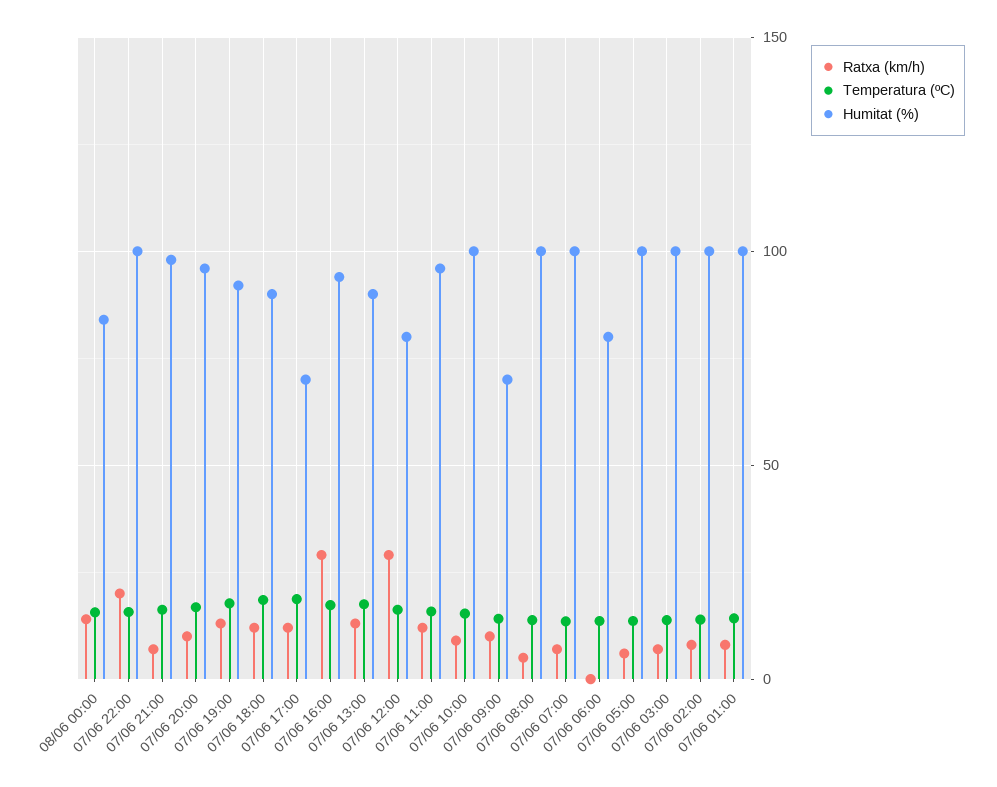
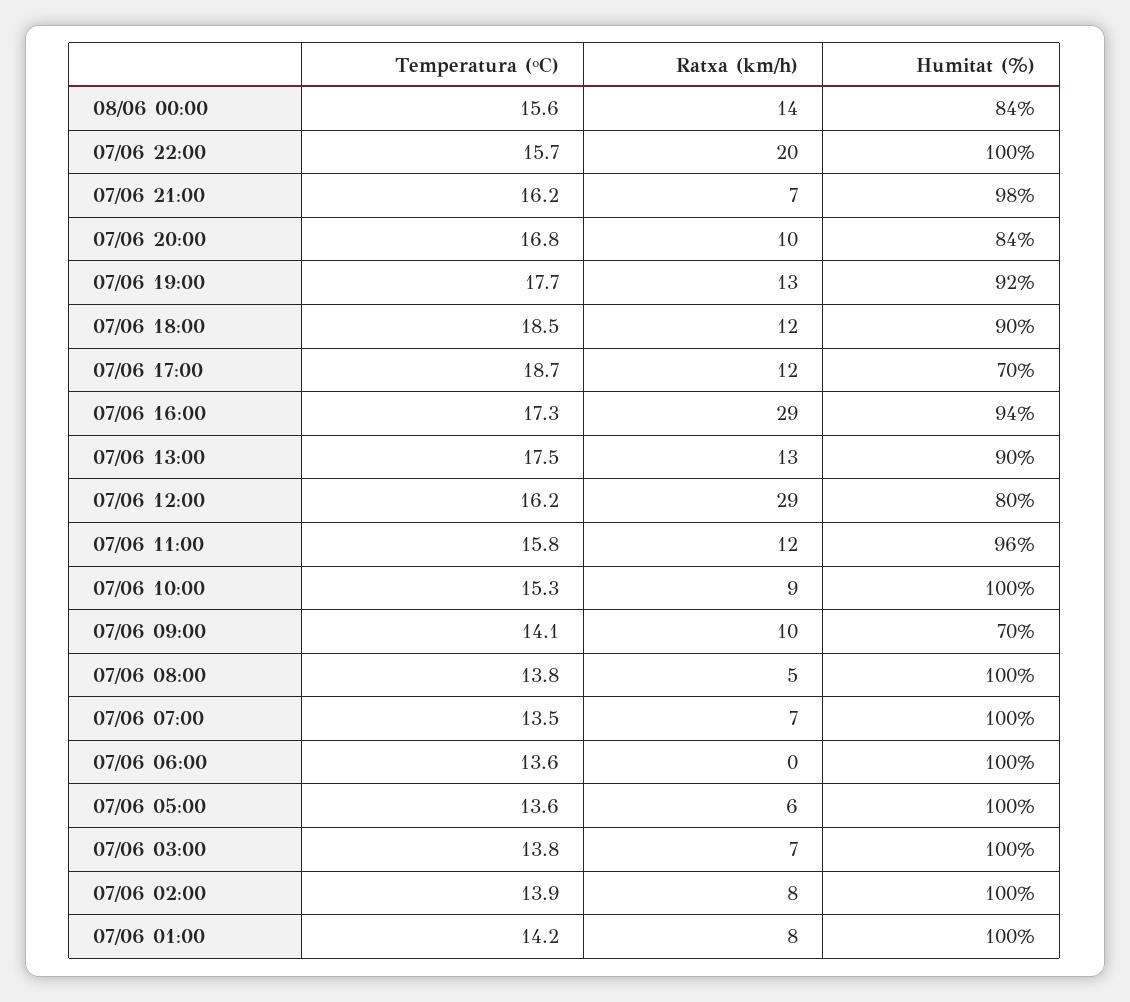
  {
    "Ratxa (km/h)": {
      "08/06 00:00": 14,
      "07/06 22:00": 20,
      "07/06 21:00": 7,
      "07/06 20:00": 10,
      "07/06 19:00": 13,
      "07/06 18:00": 12,
      "07/06 17:00": 12,
      "07/06 16:00": 29,
      "07/06 13:00": 13,
      "07/06 12:00": 29,
      "07/06 11:00": 12,
      "07/06 10:00": 9,
      "07/06 09:00": 10,
      "07/06 08:00": 5,
      "07/06 07:00": 7,
      "07/06 06:00": 0,
      "07/06 05:00": 6,
      "07/06 03:00": 7,
      "07/06 02:00": 8,
      "07/06 01:00": 8
    },
    "Temperatura (ºC)": {
      "08/06 00:00": 15.6,
      "07/06 22:00": 15.7,
      "07/06 21:00": 16.2,
      "07/06 20:00": 16.8,
      "07/06 19:00": 17.7,
      "07/06 18:00": 18.5,
      "07/06 17:00": 18.7,
      "07/06 16:00": 17.3,
      "07/06 13:00": 17.5,
      "07/06 12:00": 16.2,
      "07/06 11:00": 15.8,
      "07/06 10:00": 15.3,
      "07/06 09:00": 14.1,
      "07/06 08:00": 13.8,
      "07/06 07:00": 13.5,
      "07/06 06:00": 13.6,
      "07/06 05:00": 13.6,
      "07/06 03:00": 13.8,
      "07/06 02:00": 13.9,
      "07/06 01:00": 14.2
    },
    "Humitat (%)": {
      "08/06 00:00": 84,
      "07/06 22:00": 100,
      "07/06 21:00": 98,
-     "07/06 20:00": 95,
+     "07/06 20:00": 84,
      "07/06 19:00": 92,
      "07/06 18:00": 90,
      "07/06 17:00": 70,
      "07/06 16:00": 94,
      "07/06 13:00": 90,
      "07/06 12:00": 80,
      "07/06 11:00": 96,
      "07/06 10:00": 100,
      "07/06 09:00": 70,
      "07/06 08:00": 100,
      "07/06 07:00": 100,
-     "07/06 06:00": 80,
+     "07/06 06:00": 100,
      "07/06 05:00": 100,
      "07/06 03:00": 100,
      "07/06 02:00": 100,
      "07/06 01:00": 100
    }
  }

